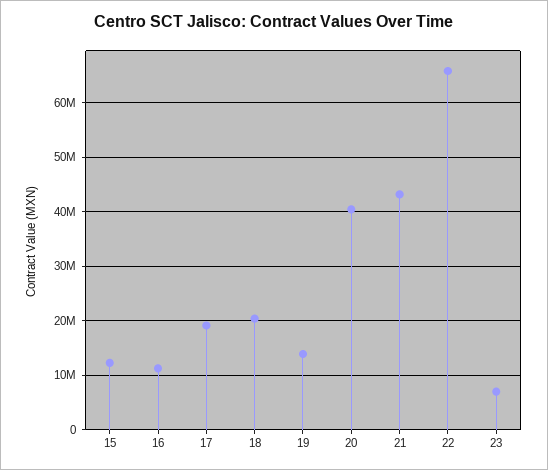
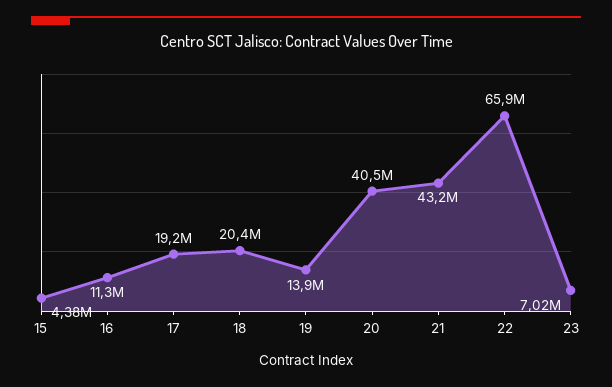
  {
-   "15": 12000000,
+   "15": 4380000,
    "16": 11300000,
    "17": 19200000,
    "18": 20400000,
    "19": 13900000,
    "20": 40500000,
    "21": 43200000,
    "22": 65900000,
    "23": 7020000
  }

